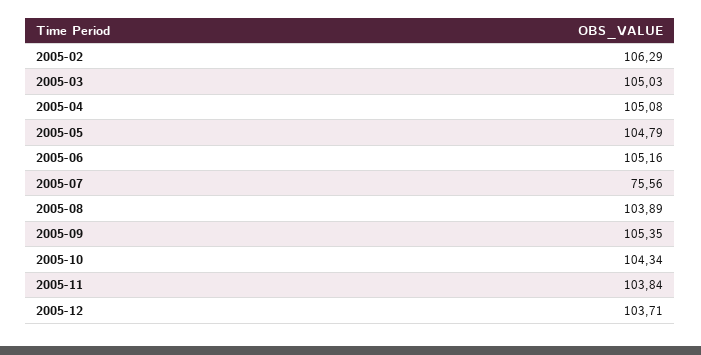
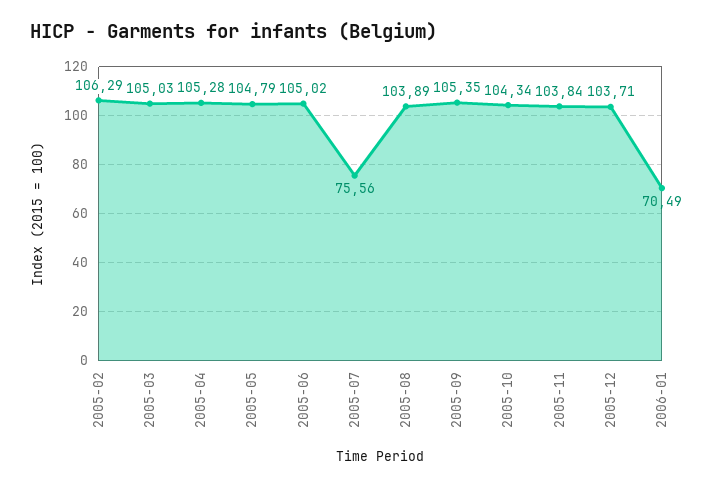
  {
    "2005-02": 106.29,
    "2005-03": 105.03,
-   "2005-04": 105.08,
+   "2005-04": 105.28,
    "2005-05": 104.79,
-   "2005-06": 105.16,
+   "2005-06": 105.02,
    "2005-07": 75.56,
    "2005-08": 103.89,
    "2005-09": 105.35,
    "2005-10": 104.34,
    "2005-11": 103.84,
-   "2005-12": 103.71
+   "2005-12": 103.71,
+   "2006-01": 70.49
  }

